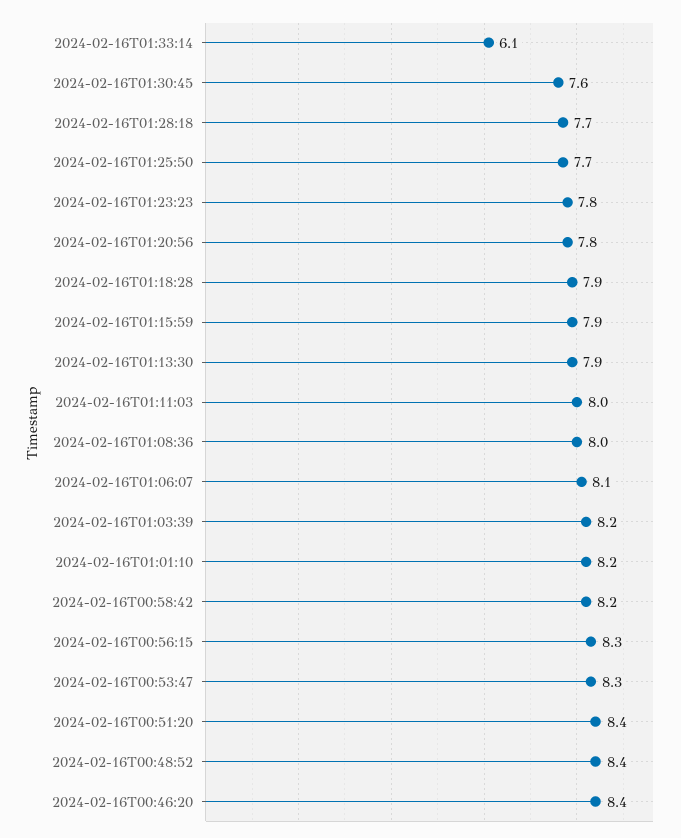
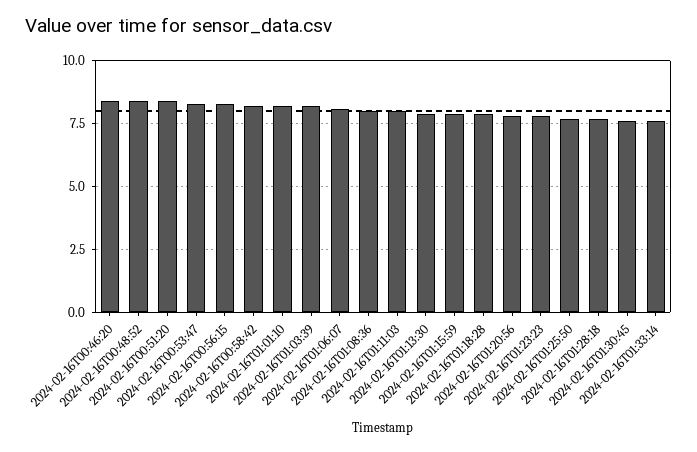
  {
-   "2024-02-16T01:33:14": 6.1,
+   "2024-02-16T01:33:14": 7.5,
    "2024-02-16T01:30:45": 7.6,
    "2024-02-16T01:28:18": 7.7,
    "2024-02-16T01:25:50": 7.7,
    "2024-02-16T01:23:23": 7.8,
    "2024-02-16T01:20:56": 7.8,
    "2024-02-16T01:18:28": 7.9,
    "2024-02-16T01:15:59": 7.9,
    "2024-02-16T01:13:30": 7.9,
    "2024-02-16T01:11:03": 8,
    "2024-02-16T01:08:36": 8,
    "2024-02-16T01:06:07": 8.1,
    "2024-02-16T01:03:39": 8.2,
    "2024-02-16T01:01:10": 8.2,
    "2024-02-16T00:58:42": 8.2,
    "2024-02-16T00:56:15": 8.3,
    "2024-02-16T00:53:47": 8.3,
    "2024-02-16T00:51:20": 8.4,
    "2024-02-16T00:48:52": 8.4,
    "2024-02-16T00:46:20": 8.4
  }

